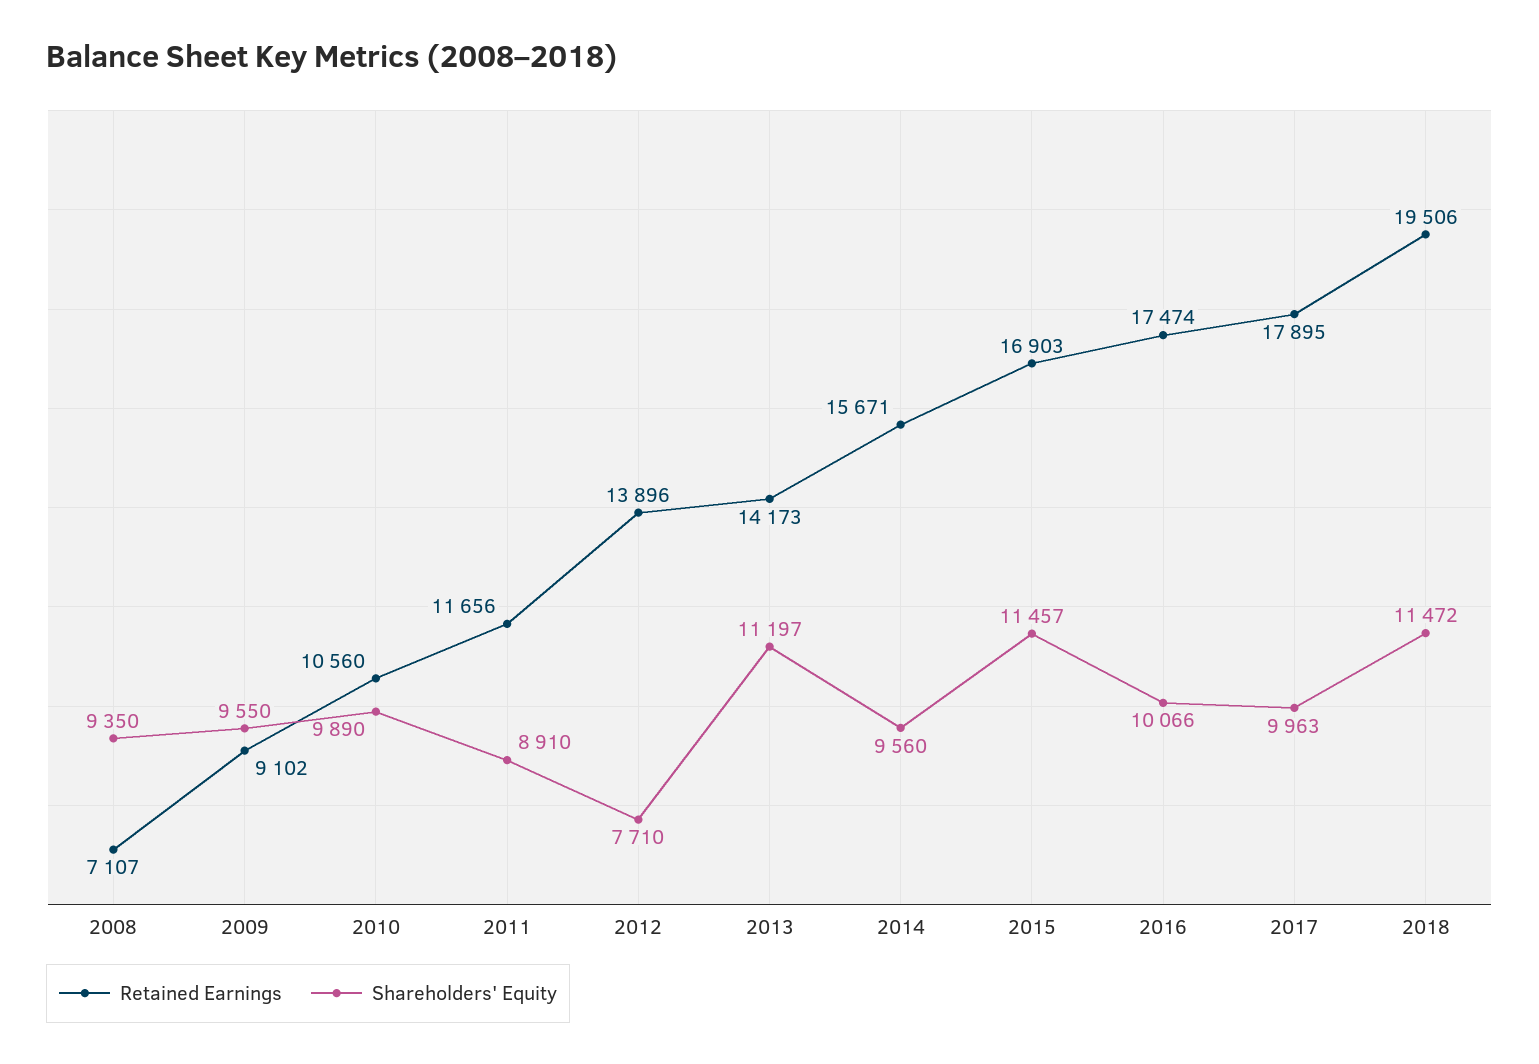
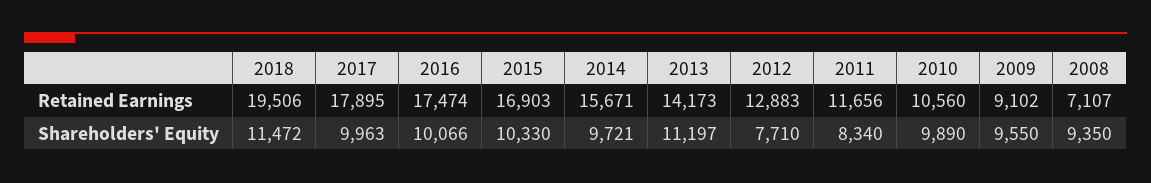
  {
    "Retained Earnings": {
      "2008": 7107,
      "2009": 9102,
      "2010": 10560,
      "2011": 11656,
-     "2012": 13896,
+     "2012": 12883,
      "2013": 14173,
      "2014": 15671,
      "2015": 16903,
      "2016": 17474,
      "2017": 17895,
      "2018": 19506
    },
    "Shareholders' Equity": {
      "2008": 9350,
      "2009": 9550,
      "2010": 9890,
-     "2011": 8910,
+     "2011": 8340,
      "2012": 7710,
      "2013": 11197,
-     "2014": 9560,
+     "2014": 9721,
-     "2015": 11457,
+     "2015": 10330,
      "2016": 10066,
      "2017": 9963,
      "2018": 11472
    }
  }

